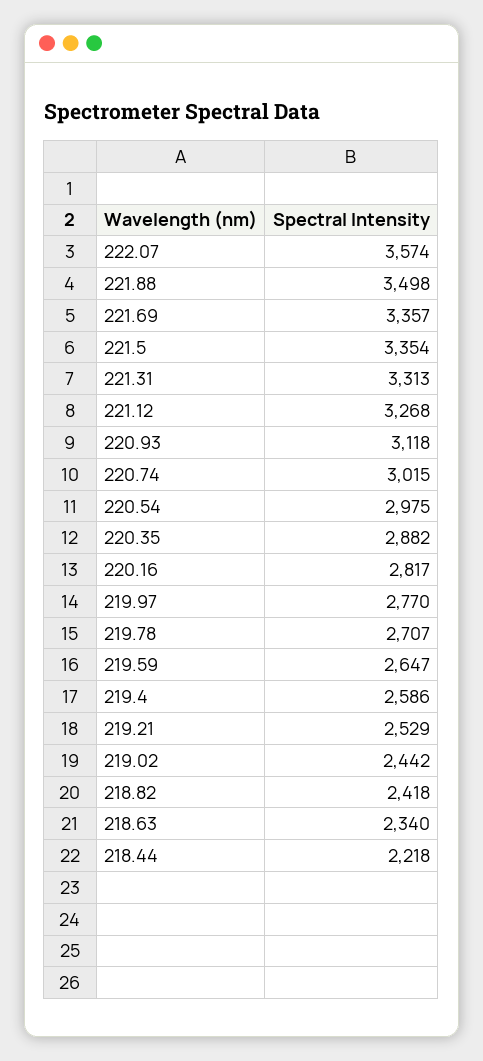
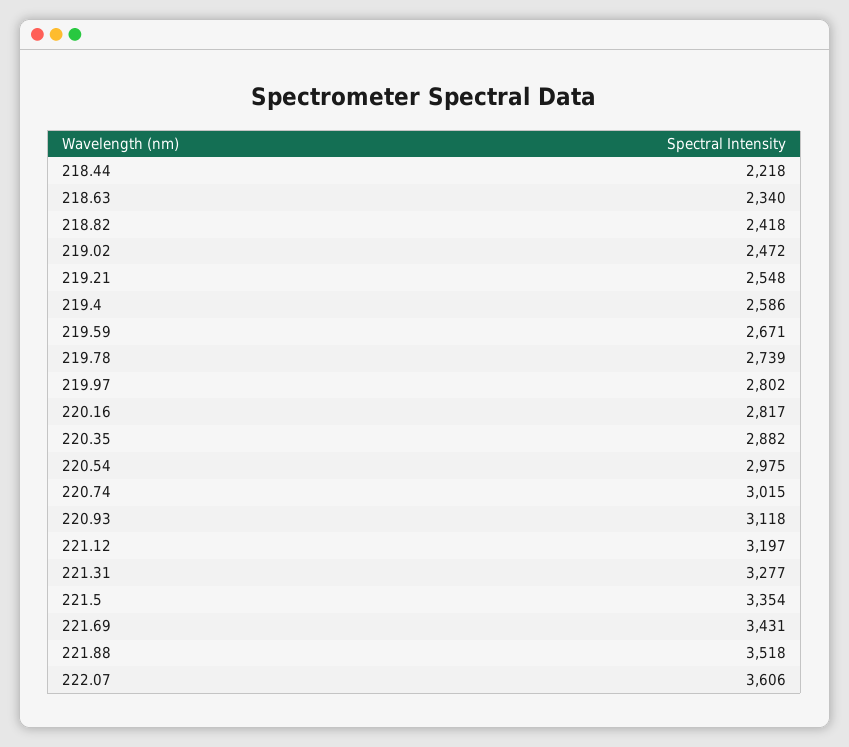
  {
-   "222.07": 3574,
+   "222.07": 3606,
-   "221.88": 3498,
+   "221.88": 3518,
-   "221.69": 3357,
+   "221.69": 3431,
    "221.5": 3354,
-   "221.31": 3313,
+   "221.31": 3277,
-   "221.12": 3268,
+   "221.12": 3197,
    "220.93": 3118,
    "220.74": 3015,
    "220.54": 2975,
    "220.35": 2882,
    "220.16": 2817,
-   "219.97": 2770,
+   "219.97": 2802,
-   "219.78": 2707,
+   "219.78": 2739,
-   "219.59": 2647,
+   "219.59": 2671,
    "219.4": 2586,
-   "219.21": 2529,
+   "219.21": 2548,
-   "219.02": 2442,
+   "219.02": 2472,
    "218.82": 2418,
    "218.63": 2340,
    "218.44": 2218
  }

